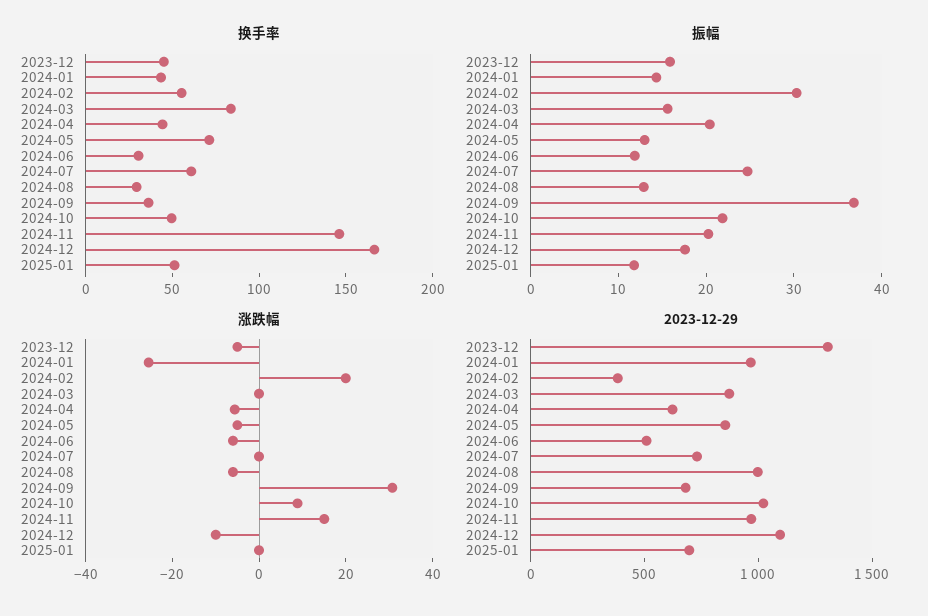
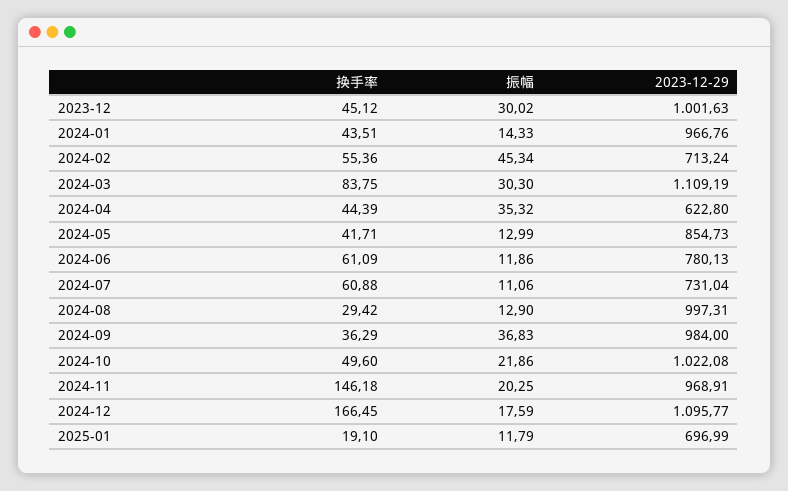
  {
    "换手率": {
      "2023-12": 45.12,
      "2024-01": 43.51,
      "2024-02": 55.36,
      "2024-03": 83.75,
      "2024-04": 44.39,
-     "2024-05": 70,
+     "2024-05": 41.71,
-     "2024-06": 30,
+     "2024-06": 61.09,
      "2024-07": 60.88,
      "2024-08": 29.42,
      "2024-09": 36.29,
      "2024-10": 49.6,
      "2024-11": 146.18,
      "2024-12": 166.45,
-     "2025-01": 50
+     "2025-01": 19.1
    },
    "振幅": {
-     "2023-12": 16,
+     "2023-12": 30.02,
      "2024-01": 14.33,
-     "2024-02": 30,
+     "2024-02": 45.34,
-     "2024-03": 16,
+     "2024-03": 30.3,
-     "2024-04": 20,
+     "2024-04": 35.32,
      "2024-05": 12.99,
      "2024-06": 11.86,
-     "2024-07": 24,
+     "2024-07": 11.06,
      "2024-08": 12.9,
      "2024-09": 36.83,
      "2024-10": 21.86,
      "2024-11": 20.25,
      "2024-12": 17.59,
      "2025-01": 11.79
    },
-   "涨跌幅": {
-     "2023-12": -5,
-     "2024-01": -25,
-     "2024-02": 20,
-     "2024-03": 0,
-     "2024-04": -5,
-     "2024-05": -5,
-     "2024-06": -5,
-     "2024-07": 0,
-     "2024-08": -5,
-     "2024-09": 30,
-     "2024-10": 10,
-     "2024-11": 15,
-     "2024-12": -10,
-     "2025-01": 0
-   },
    "2023-12-29": {
-     "2023-12": 1300,
+     "2023-12": 1001.63,
      "2024-01": 966.76,
-     "2024-02": 400,
+     "2024-02": 713.24,
-     "2024-03": 900,
+     "2024-03": 1109.19,
      "2024-04": 622.8,
      "2024-05": 854.73,
-     "2024-06": 500,
+     "2024-06": 780.13,
      "2024-07": 731.04,
      "2024-08": 997.31,
-     "2024-09": 700,
+     "2024-09": 984,
      "2024-10": 1022.08,
      "2024-11": 968.91,
      "2024-12": 1095.77,
      "2025-01": 696.99
    }
  }

